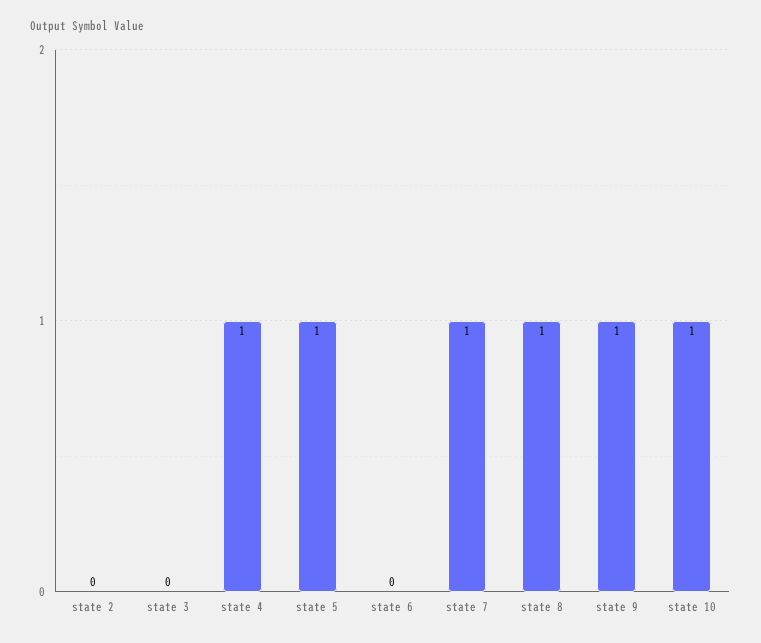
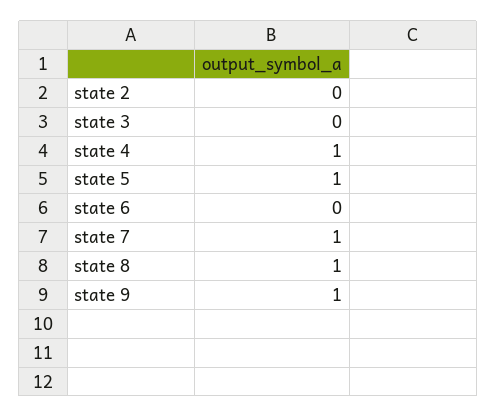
  {
    "state 2": 0,
    "state 3": 0,
    "state 4": 1,
    "state 5": 1,
    "state 6": 0,
    "state 7": 1,
    "state 8": 1,
-   "state 9": 1,
+   "state 9": 1
-   "state 10": 1
  }

